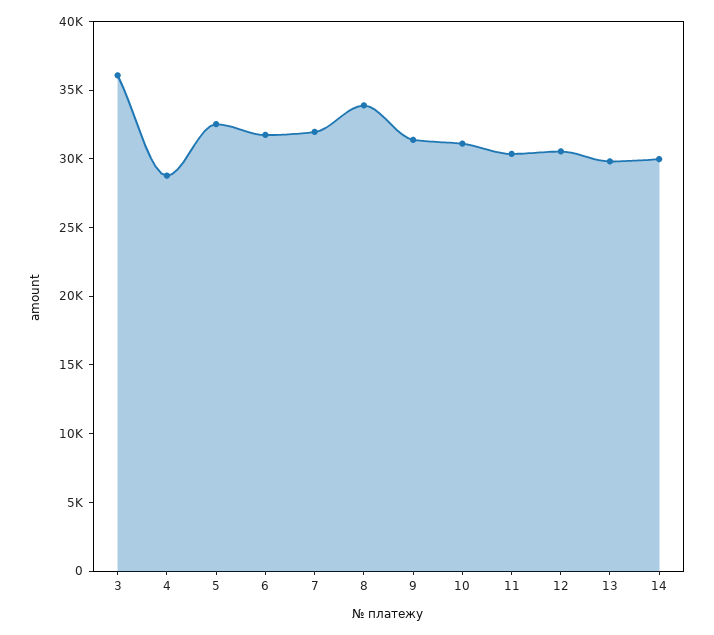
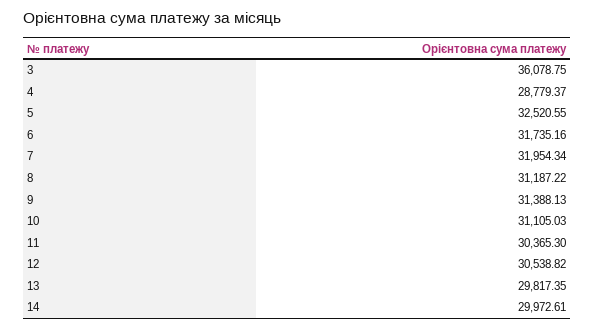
  {
    "3": 36078.75,
    "4": 28779.37,
    "5": 32520.55,
    "6": 31735.16,
    "7": 31954.34,
-   "8": 34000,
+   "8": 31187.22,
    "9": 31388.13,
    "10": 31105.03,
    "11": 30365.3,
    "12": 30538.82,
    "13": 29817.35,
    "14": 29972.61
  }

